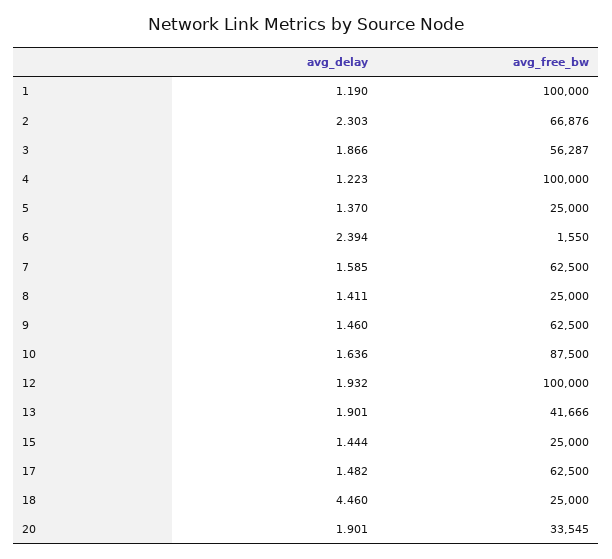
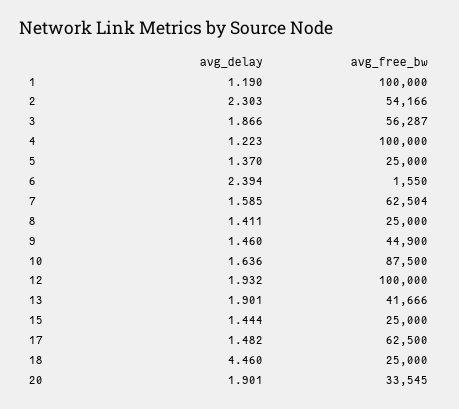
  {
    "avg_delay": {
      "1": 1.19,
      "2": 2.303,
      "3": 1.866,
      "4": 1.223,
      "5": 1.37,
      "6": 2.394,
      "7": 1.585,
      "8": 1.411,
      "9": 1.46,
      "10": 1.636,
      "12": 1.932,
      "13": 1.901,
      "15": 1.444,
      "17": 1.482,
      "18": 4.46,
      "20": 1.901
    },
    "avg_free_bw": {
      "1": 100000,
-     "2": 66876,
+     "2": 54166,
      "3": 56287,
      "4": 100000,
      "5": 25000,
      "6": 1550,
-     "7": 62500,
+     "7": 62504,
      "8": 25000,
-     "9": 62500,
+     "9": 44900,
      "10": 87500,
      "12": 100000,
      "13": 41666,
      "15": 25000,
      "17": 62500,
      "18": 25000,
      "20": 33545
    }
  }

